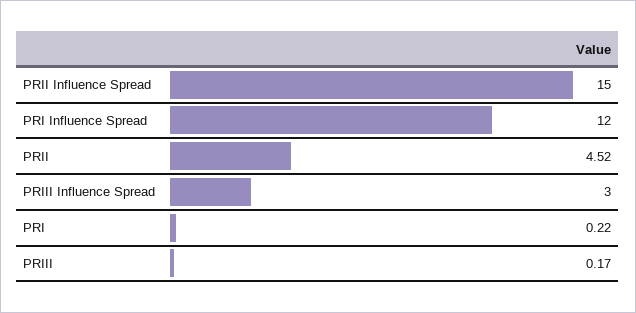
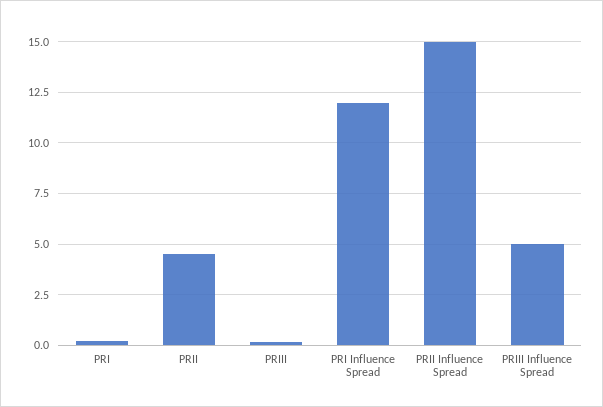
  {
    "PRII Influence Spread": 15,
    "PRI Influence Spread": 12,
    "PRII": 4.52,
-   "PRIII Influence Spread": 3,
+   "PRIII Influence Spread": 5,
    "PRI": 0.22,
    "PRIII": 0.17
  }

